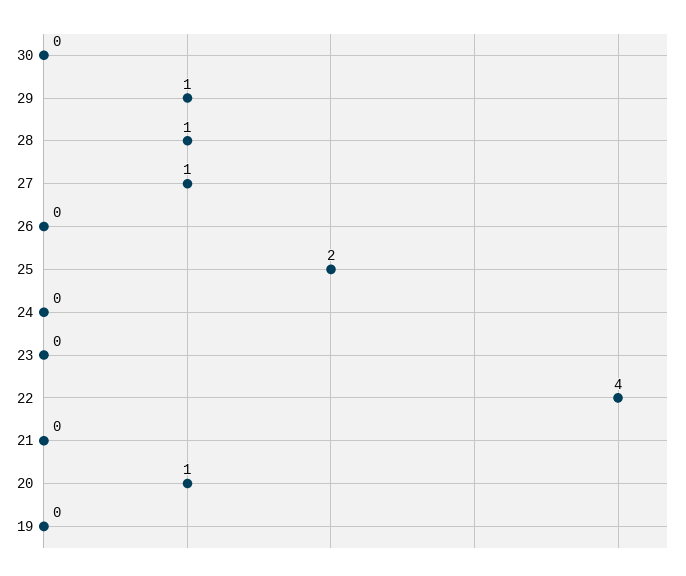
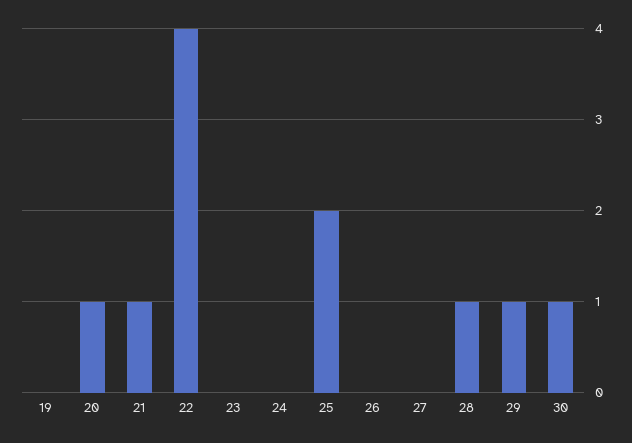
  {
-   "30": 0,
+   "30": 1,
    "29": 1,
    "28": 1,
-   "27": 1,
+   "27": 0,
    "26": 0,
    "25": 2,
    "24": 0,
    "23": 0,
    "22": 4,
-   "21": 0,
+   "21": 1,
    "20": 1,
    "19": 0
  }

